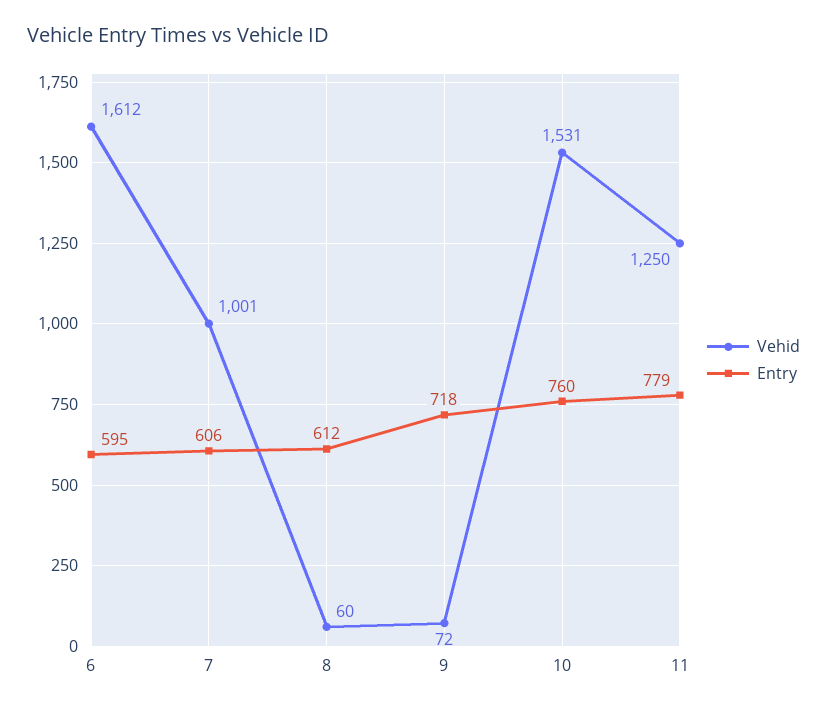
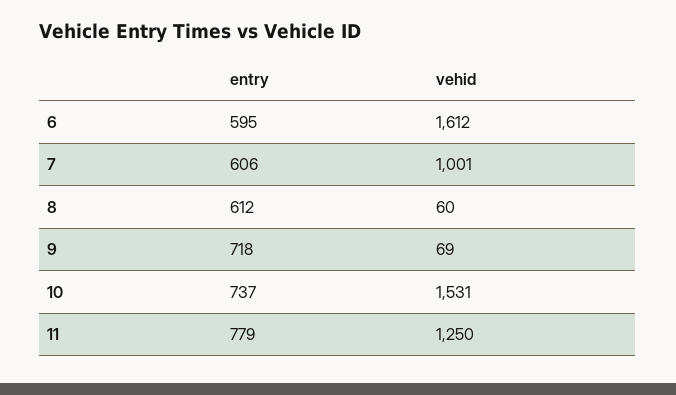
  {
    "Vehid": {
      "6": 1612,
      "7": 1001,
      "8": 60,
-     "9": 72,
+     "9": 69,
      "10": 1531,
      "11": 1250
    },
    "Entry": {
      "6": 595,
      "7": 606,
      "8": 612,
      "9": 718,
-     "10": 760,
+     "10": 737,
      "11": 779
    }
  }

